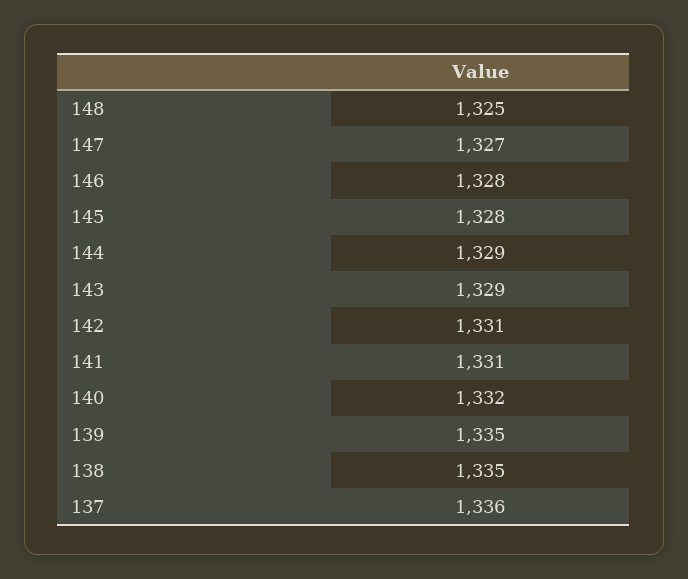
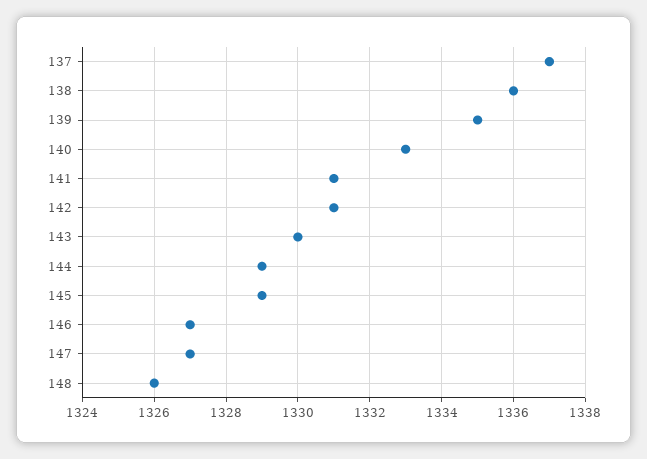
  {
-   "148": 1325,
+   "148": 1326,
    "147": 1327,
-   "146": 1328,
+   "146": 1327,
-   "145": 1328,
+   "145": 1329,
    "144": 1329,
-   "143": 1329,
+   "143": 1330,
    "142": 1331,
    "141": 1331,
-   "140": 1332,
+   "140": 1333,
    "139": 1335,
-   "138": 1335,
+   "138": 1336,
-   "137": 1336
+   "137": 1337
  }

